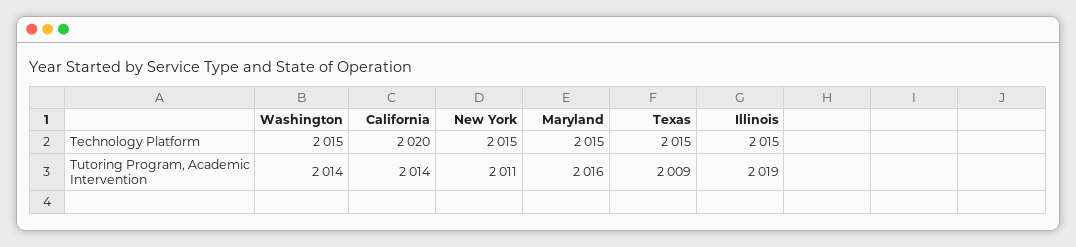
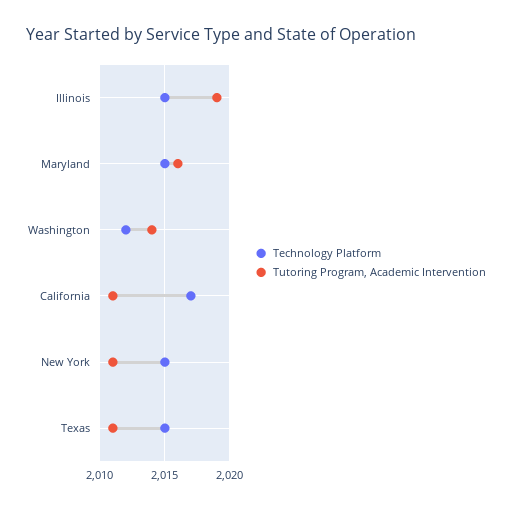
  {
    "Technology Platform": {
-     "Washington": 2015,
+     "Washington": 2012,
-     "California": 2020,
+     "California": 2017,
      "New York": 2015,
      "Maryland": 2015,
      "Texas": 2015,
      "Illinois": 2015
    },
    "Tutoring Program, Academic Intervention": {
      "Washington": 2014,
-     "California": 2014,
+     "California": 2011,
      "New York": 2011,
      "Maryland": 2016,
-     "Texas": 2009,
+     "Texas": 2011,
      "Illinois": 2019
    }
  }

